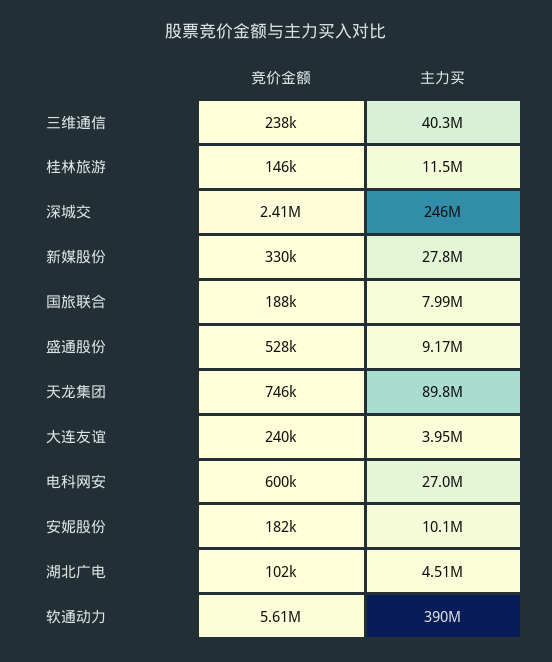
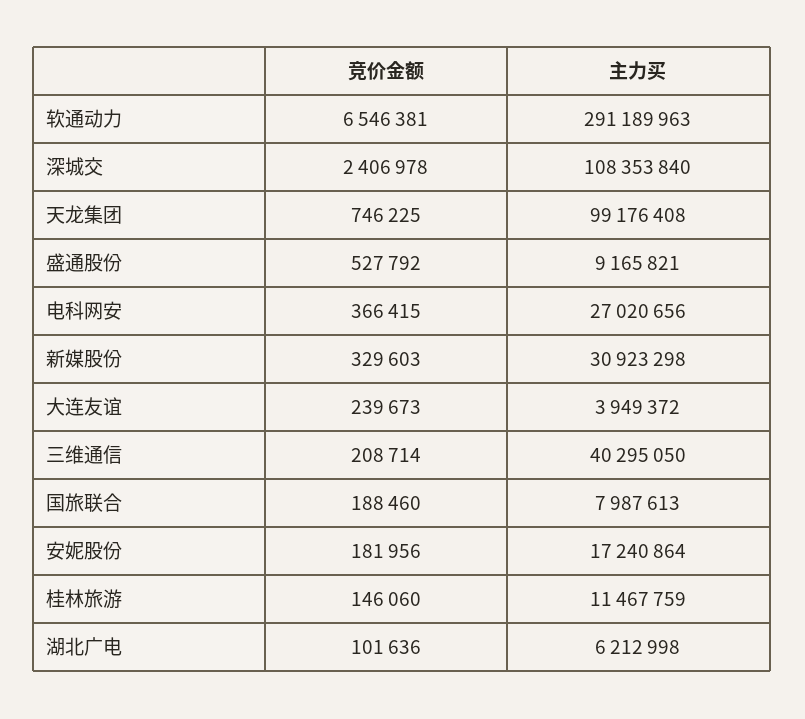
  {
    "竞价金额": {
-     "三维通信": 238000,
+     "三维通信": 208714,
      "桂林旅游": 146060,
      "深城交": 2406978,
      "新媒股份": 329603,
      "国旅联合": 188460,
      "盛通股份": 527792,
      "天龙集团": 746225,
      "大连友谊": 239673,
-     "电科网安": 600000,
+     "电科网安": 366415,
      "安妮股份": 181956,
      "湖北广电": 101636,
-     "软通动力": 5610000
+     "软通动力": 6546381
    },
    "主力买": {
      "三维通信": 40295050,
      "桂林旅游": 11467759,
-     "深城交": 246000000,
+     "深城交": 108353840,
-     "新媒股份": 27800000,
+     "新媒股份": 30923298,
      "国旅联合": 7987613,
      "盛通股份": 9165821,
-     "天龙集团": 89800000,
+     "天龙集团": 99176408,
      "大连友谊": 3949372,
      "电科网安": 27020656,
-     "安妮股份": 10100000,
+     "安妮股份": 17240864,
-     "湖北广电": 4510000,
+     "湖北广电": 6212998,
-     "软通动力": 390000000
+     "软通动力": 291189963
    }
  }

